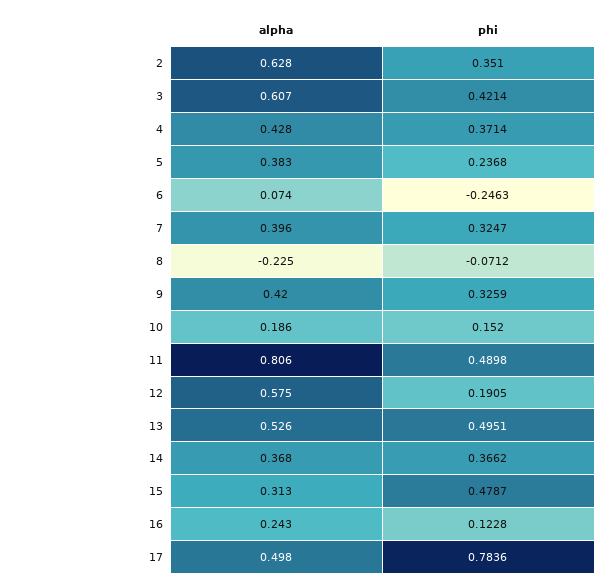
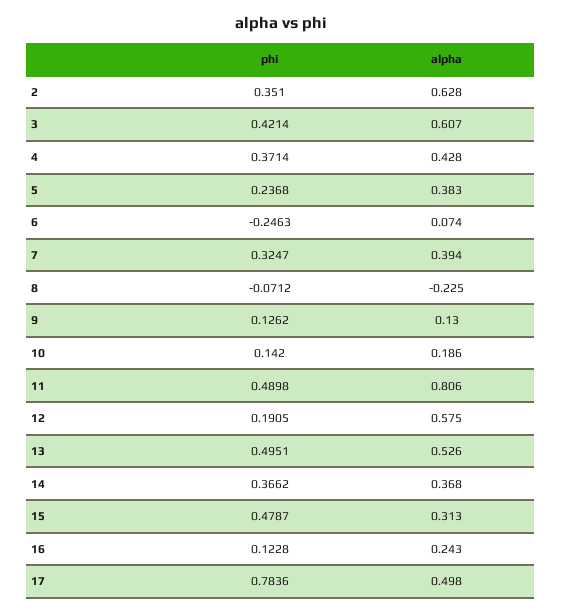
  {
    "alpha": {
      "2": 0.628,
      "3": 0.607,
      "4": 0.428,
      "5": 0.383,
      "6": 0.074,
-     "7": 0.396,
+     "7": 0.394,
      "8": -0.225,
-     "9": 0.42,
+     "9": 0.13,
      "10": 0.186,
      "11": 0.806,
      "12": 0.575,
      "13": 0.526,
      "14": 0.368,
      "15": 0.313,
      "16": 0.243,
      "17": 0.498
    },
    "phi": {
      "2": 0.351,
      "3": 0.4214,
      "4": 0.3714,
      "5": 0.2368,
      "6": -0.2463,
      "7": 0.3247,
      "8": -0.0712,
-     "9": 0.3259,
+     "9": 0.1262,
-     "10": 0.152,
+     "10": 0.142,
      "11": 0.4898,
      "12": 0.1905,
      "13": 0.4951,
      "14": 0.3662,
      "15": 0.4787,
      "16": 0.1228,
      "17": 0.7836
    }
  }

